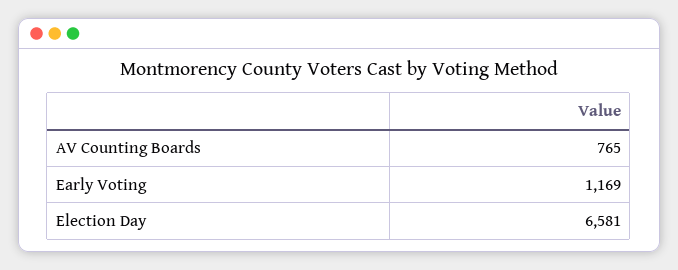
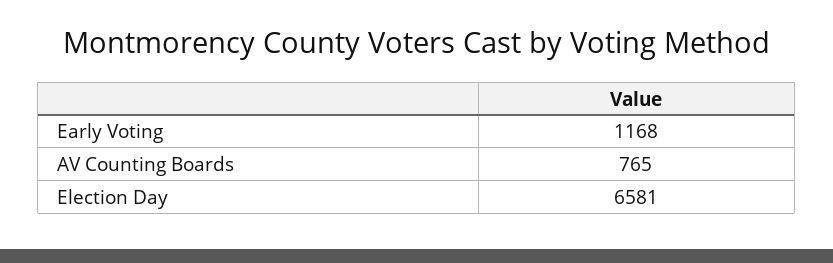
  {
    "AV Counting Boards": 765,
-   "Early Voting": 1169,
+   "Early Voting": 1168,
    "Election Day": 6581
  }

